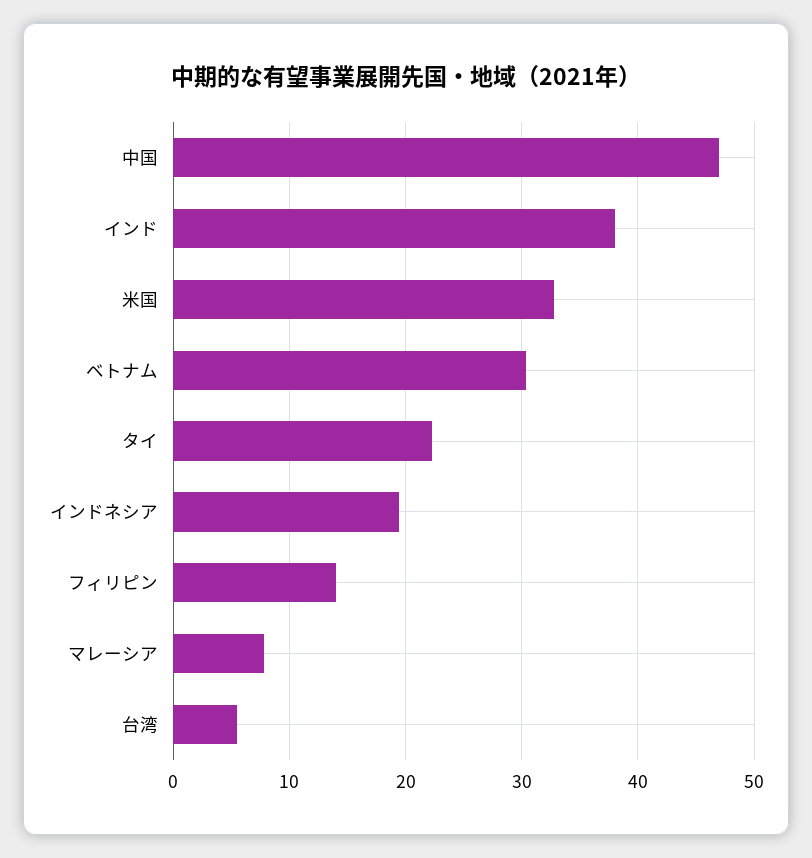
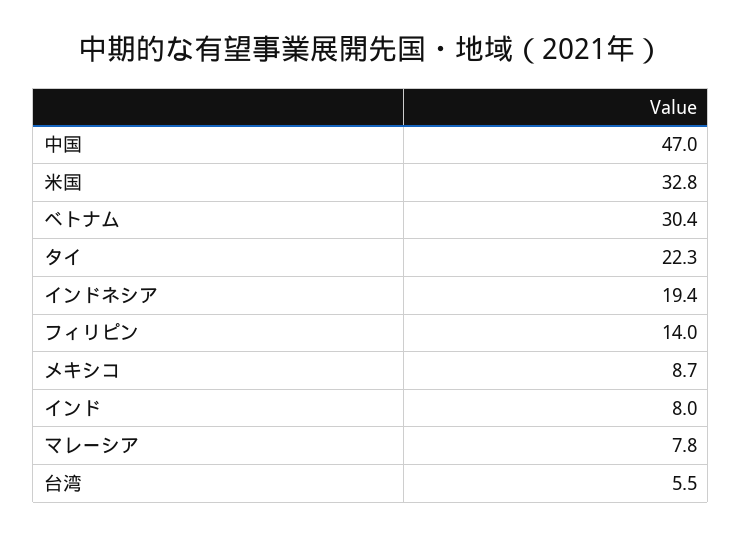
  {
    "中国": 47,
-   "インド": 38,
+   "インド": 8,
    "米国": 32.8,
    "ベトナム": 30.4,
    "タイ": 22.3,
    "インドネシア": 19.4,
    "フィリピン": 14,
    "マレーシア": 7.8,
-   "台湾": 5.5
+   "台湾": 5.5,
+   "メキシコ": 8.7
  }

